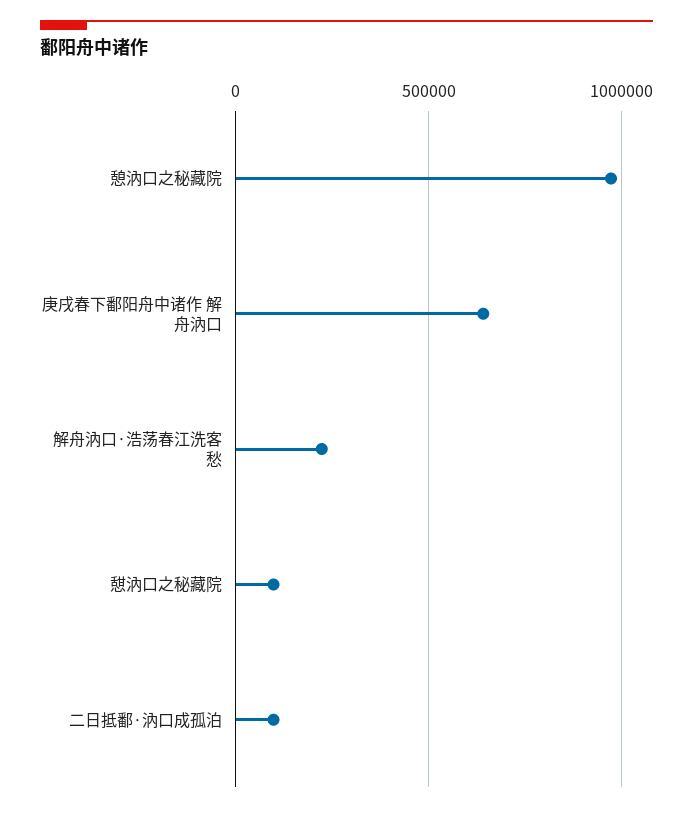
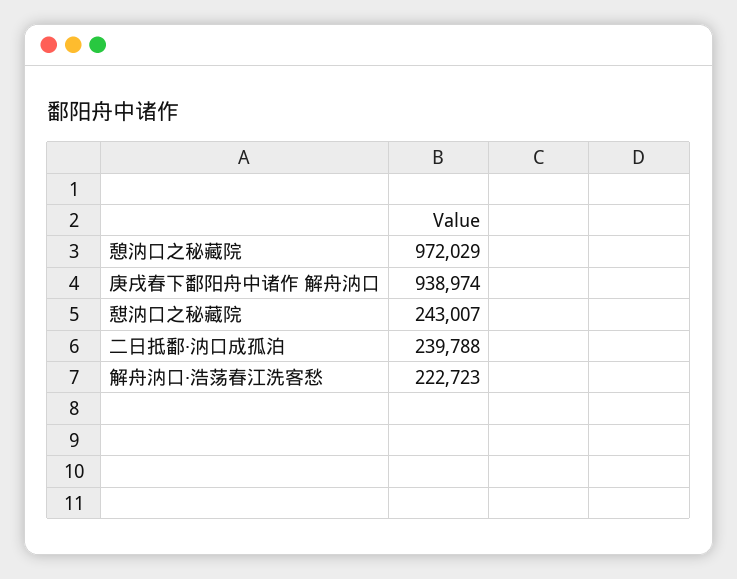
  {
    "憩汭口之秘藏院": 972029,
-   "庚戌春下鄱阳舟中诸作 解舟汭口": 650000,
+   "庚戌春下鄱阳舟中诸作 解舟汭口": 938974,
    "解舟汭口·浩荡春江洗客愁": 222723,
-   "憇汭口之秘藏院": 100000,
+   "憇汭口之秘藏院": 243007,
-   "二日抵鄱·汭口成孤泊": 100000
+   "二日抵鄱·汭口成孤泊": 239788
  }

